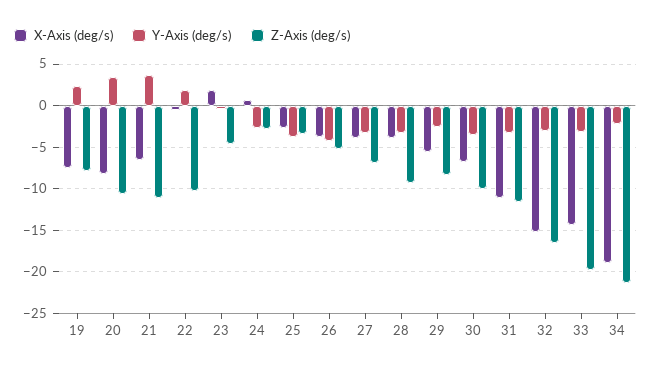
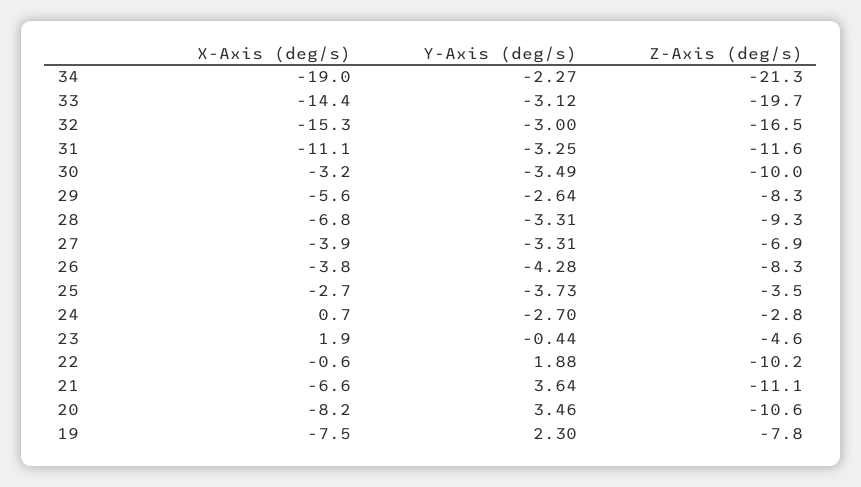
  {
    "X-Axis (deg/s)": {
      "19": -7.5,
      "20": -8.2,
      "21": -6.6,
      "22": -0.6,
      "23": 1.9,
      "24": 0.7,
      "25": -2.7,
      "26": -3.8,
      "27": -3.9,
-     "28": -4,
+     "28": -6.8,
      "29": -5.6,
-     "30": -7,
+     "30": -3.2,
      "31": -11.1,
      "32": -15.3,
      "33": -14.4,
      "34": -19
    },
    "Y-Axis (deg/s)": {
      "19": 2.3,
      "20": 3.46,
      "21": 3.64,
      "22": 1.88,
      "23": -0.44,
      "24": -2.7,
      "25": -3.73,
      "26": -4.28,
      "27": -3.31,
      "28": -3.31,
      "29": -2.64,
      "30": -3.49,
      "31": -3.25,
      "32": -3,
      "33": -3.12,
      "34": -2.27
    },
    "Z-Axis (deg/s)": {
      "19": -7.8,
      "20": -10.6,
      "21": -11.1,
      "22": -10.2,
      "23": -4.6,
      "24": -2.8,
      "25": -3.5,
-     "26": -5,
+     "26": -8.3,
      "27": -6.9,
      "28": -9.3,
      "29": -8.3,
      "30": -10,
      "31": -11.6,
      "32": -16.5,
      "33": -19.7,
      "34": -21.3
    }
  }

